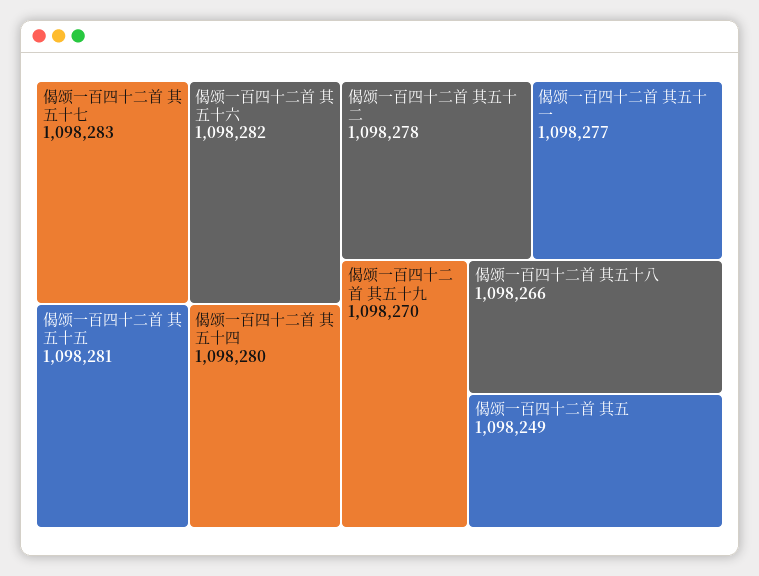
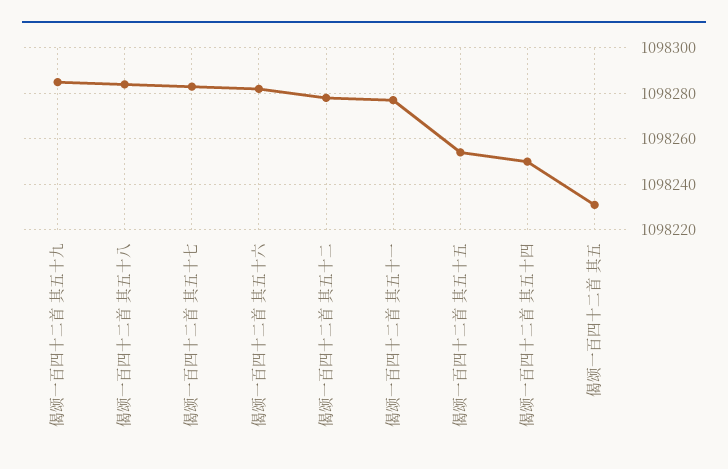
  {
    "偈颂一百四十二首 其五十七": 1098283,
    "偈颂一百四十二首 其五十六": 1098282,
-   "偈颂一百四十二首 其五十五": 1098281,
+   "偈颂一百四十二首 其五十五": 1098255,
-   "偈颂一百四十二首 其五十四": 1098280,
+   "偈颂一百四十二首 其五十四": 1098250,
    "偈颂一百四十二首 其五十二": 1098278,
    "偈颂一百四十二首 其五十一": 1098277,
-   "偈颂一百四十二首 其五十九": 1098270,
+   "偈颂一百四十二首 其五十九": 1098285,
-   "偈颂一百四十二首 其五十八": 1098266,
+   "偈颂一百四十二首 其五十八": 1098285,
-   "偈颂一百四十二首 其五": 1098249
+   "偈颂一百四十二首 其五": 1098230
  }

